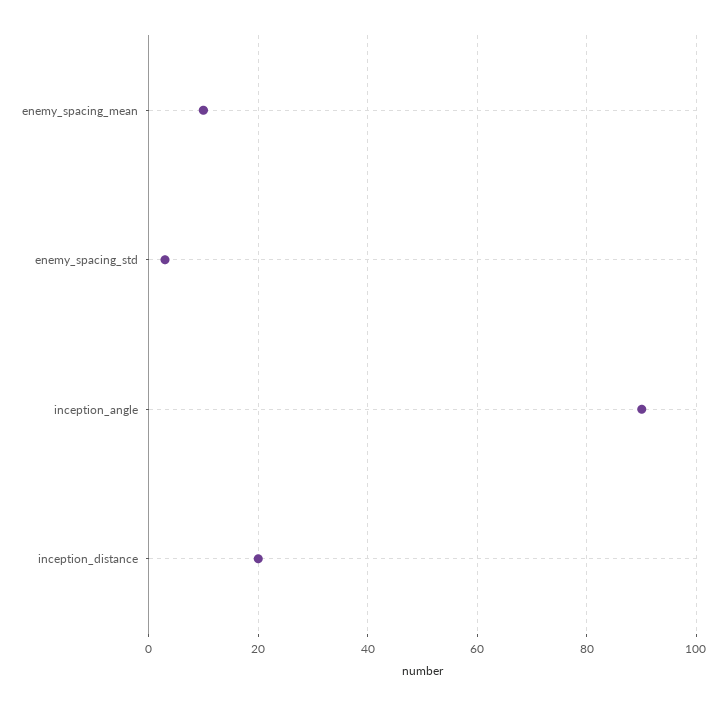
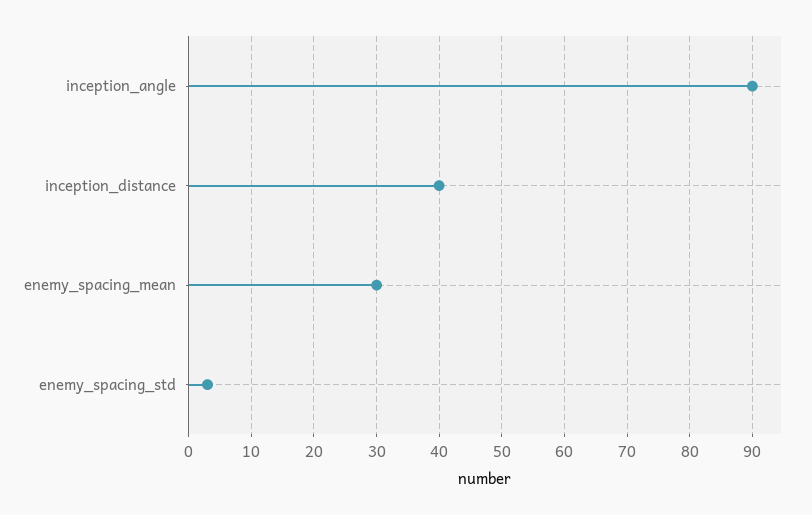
  {
-   "enemy_spacing_mean": 10,
+   "enemy_spacing_mean": 30,
    "enemy_spacing_std": 3,
    "inception_angle": 90,
-   "inception_distance": 20
+   "inception_distance": 40
  }

